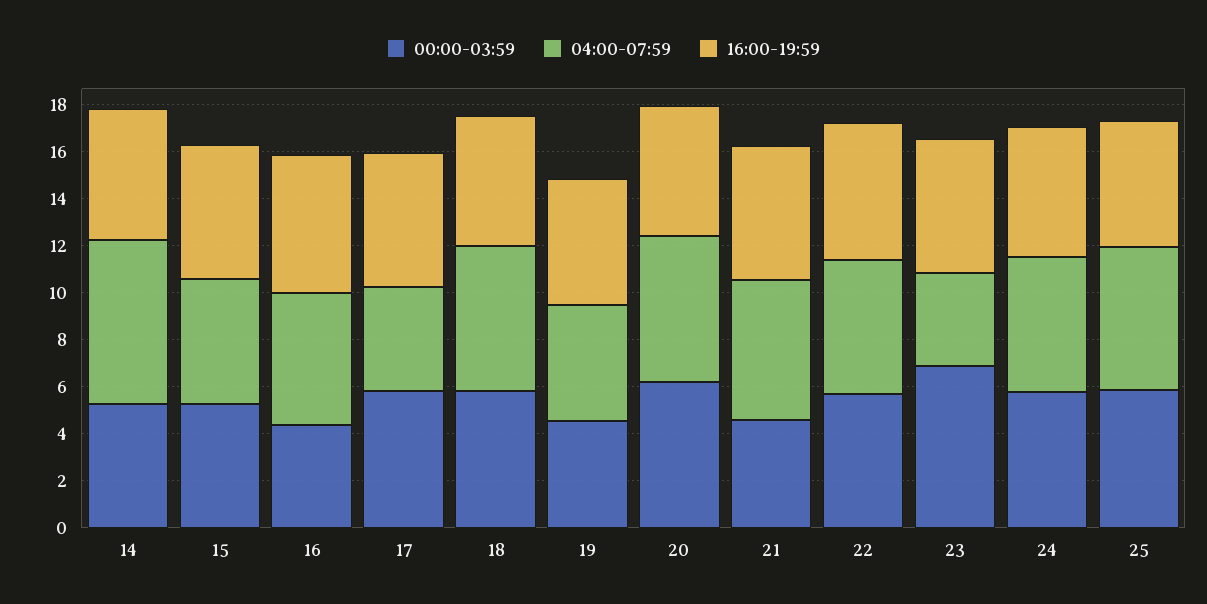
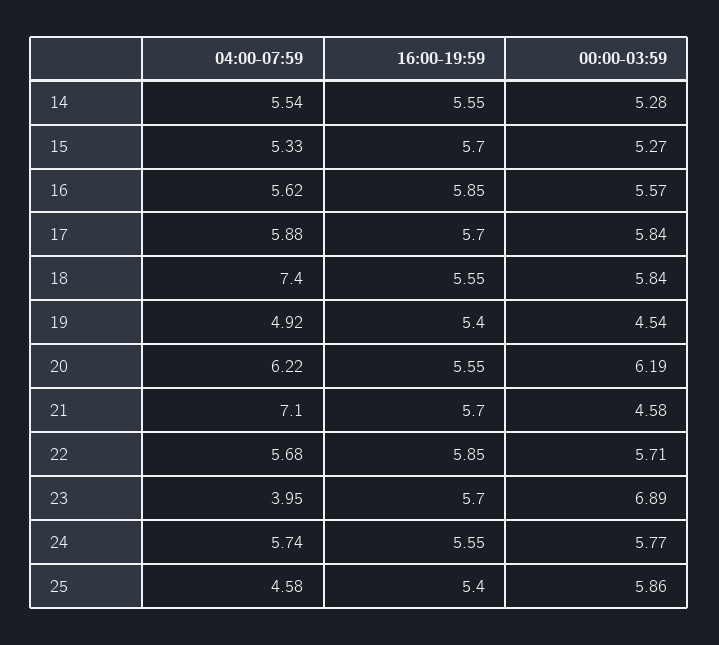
  {
    "00:00-03:59": {
      "14": 5.28,
      "15": 5.27,
-     "16": 4.5,
+     "16": 5.57,
      "17": 5.84,
      "18": 5.84,
      "19": 4.54,
      "20": 6.19,
      "21": 4.58,
      "22": 5.71,
      "23": 6.89,
      "24": 5.77,
      "25": 5.86
    },
    "04:00-07:59": {
-     "14": 7,
+     "14": 5.54,
      "15": 5.33,
      "16": 5.62,
-     "17": 4.5,
+     "17": 5.88,
-     "18": 6,
+     "18": 7.4,
      "19": 4.92,
      "20": 6.22,
-     "21": 6,
+     "21": 7.1,
      "22": 5.68,
      "23": 3.95,
      "24": 5.74,
-     "25": 6
+     "25": 4.58
    },
    "16:00-19:59": {
      "14": 5.55,
      "15": 5.7,
      "16": 5.85,
      "17": 5.7,
      "18": 5.55,
      "19": 5.4,
      "20": 5.55,
      "21": 5.7,
      "22": 5.85,
      "23": 5.7,
      "24": 5.55,
      "25": 5.4
    }
  }

